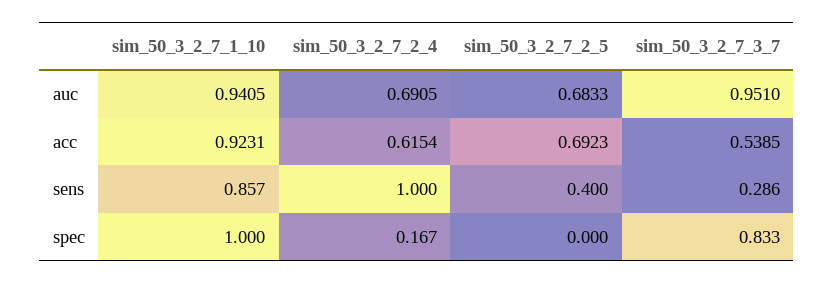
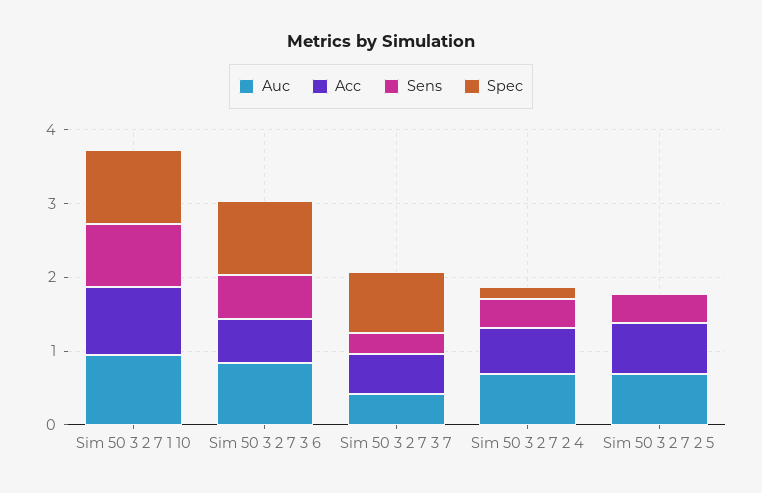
  {
    "auc": {
      "sim_50_3_2_7_1_10": 0.9405,
      "sim_50_3_2_7_2_4": 0.6905,
      "sim_50_3_2_7_2_5": 0.6833,
-     "sim_50_3_2_7_3_7": 0.951
+     "sim_50_3_2_7_3_7": 0.4,
+     "Sim 50 3 2 7 3 6": 0.8
    },
    "acc": {
      "sim_50_3_2_7_1_10": 0.9231,
      "sim_50_3_2_7_2_4": 0.6154,
      "sim_50_3_2_7_2_5": 0.6923,
-     "sim_50_3_2_7_3_7": 0.5385
+     "sim_50_3_2_7_3_7": 0.5385,
+     "Sim 50 3 2 7 3 6": 0.6
    },
    "sens": {
      "sim_50_3_2_7_1_10": 0.857,
-     "sim_50_3_2_7_2_4": 1,
+     "sim_50_3_2_7_2_4": 0.4,
      "sim_50_3_2_7_2_5": 0.4,
-     "sim_50_3_2_7_3_7": 0.286
+     "sim_50_3_2_7_3_7": 0.286,
+     "Sim 50 3 2 7 3 6": 0.6
    },
    "spec": {
      "sim_50_3_2_7_1_10": 1,
      "sim_50_3_2_7_2_4": 0.167,
      "sim_50_3_2_7_2_5": 0,
-     "sim_50_3_2_7_3_7": 0.833
+     "sim_50_3_2_7_3_7": 0.833,
+     "Sim 50 3 2 7 3 6": 1
    }
  }

